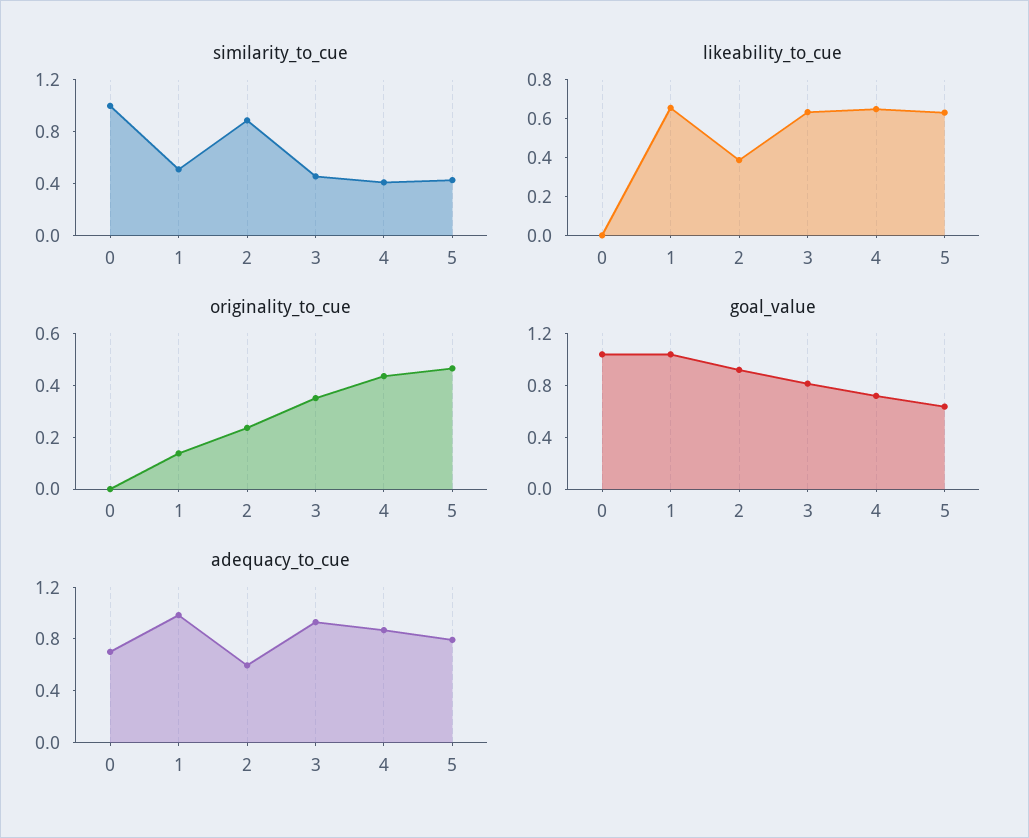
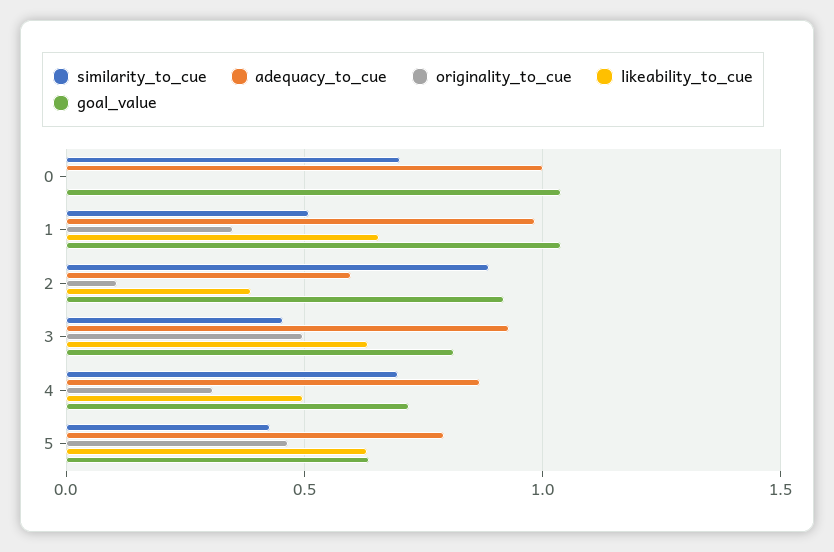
  {
    "similarity_to_cue": {
-     "0": 1,
+     "0": 0.7,
      "1": 0.5,
      "2": 0.9,
      "3": 0.45,
-     "4": 0.4,
+     "4": 0.7,
      "5": 0.45
    },
    "likeability_to_cue": {
      "0": 0,
      "1": 0.65,
      "2": 0.4,
      "3": 0.65,
-     "4": 0.65,
+     "4": 0.5,
      "5": 0.65
    },
    "originality_to_cue": {
      "0": 0,
-     "1": 0.15,
+     "1": 0.35,
-     "2": 0.25,
+     "2": 0.1,
-     "3": 0.35,
+     "3": 0.5,
-     "4": 0.45,
+     "4": 0.3,
      "5": 0.45
    },
    "goal_value": {
      "0": 1.05,
      "1": 1.05,
      "2": 0.9,
      "3": 0.8,
      "4": 0.7,
      "5": 0.65
    },
    "adequacy_to_cue": {
-     "0": 0.7,
+     "0": 1,
      "1": 1,
      "2": 0.6,
      "3": 0.95,
      "4": 0.85,
      "5": 0.8
    }
  }

